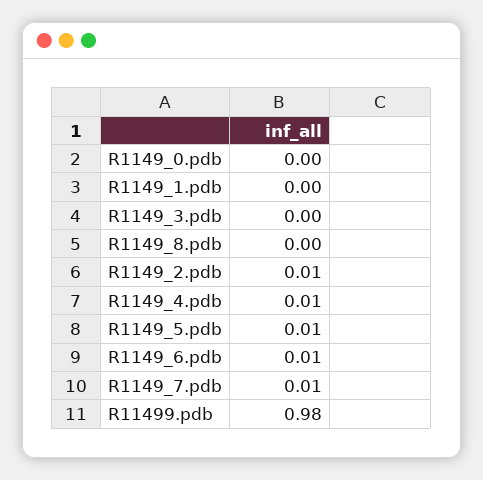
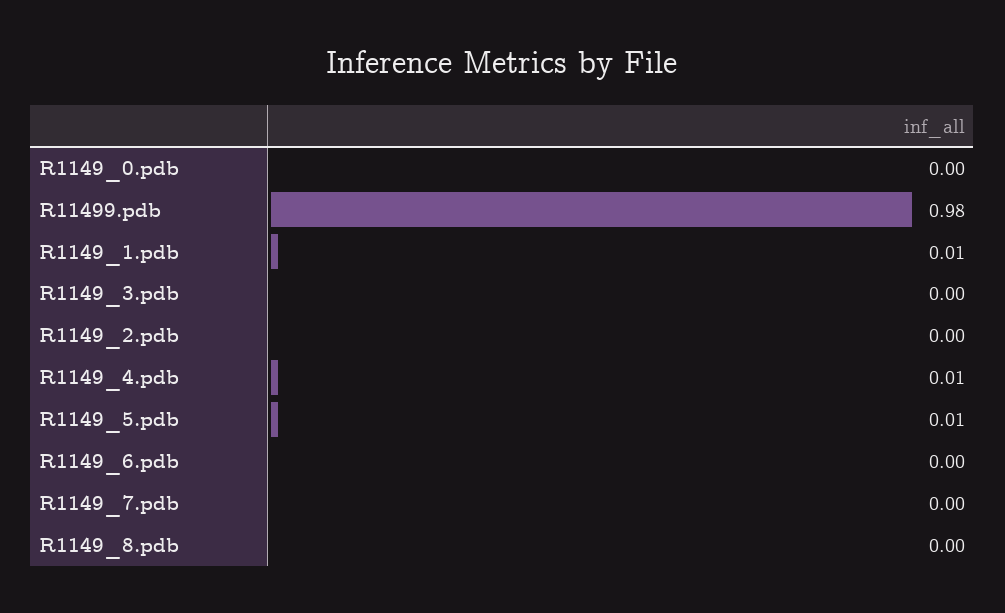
  {
    "R1149_0.pdb": 0,
-   "R1149_1.pdb": 0,
+   "R1149_1.pdb": 0.01,
    "R1149_3.pdb": 0,
    "R1149_8.pdb": 0,
-   "R1149_2.pdb": 0.01,
+   "R1149_2.pdb": 0,
    "R1149_4.pdb": 0.01,
    "R1149_5.pdb": 0.01,
-   "R1149_6.pdb": 0.01,
+   "R1149_6.pdb": 0,
-   "R1149_7.pdb": 0.01,
+   "R1149_7.pdb": 0,
    "R11499.pdb": 0.98
  }

